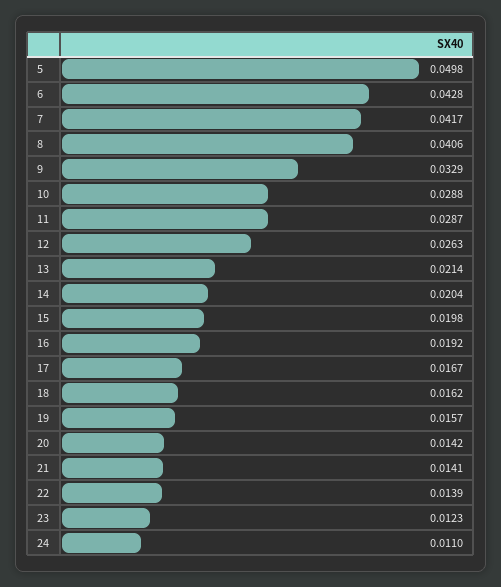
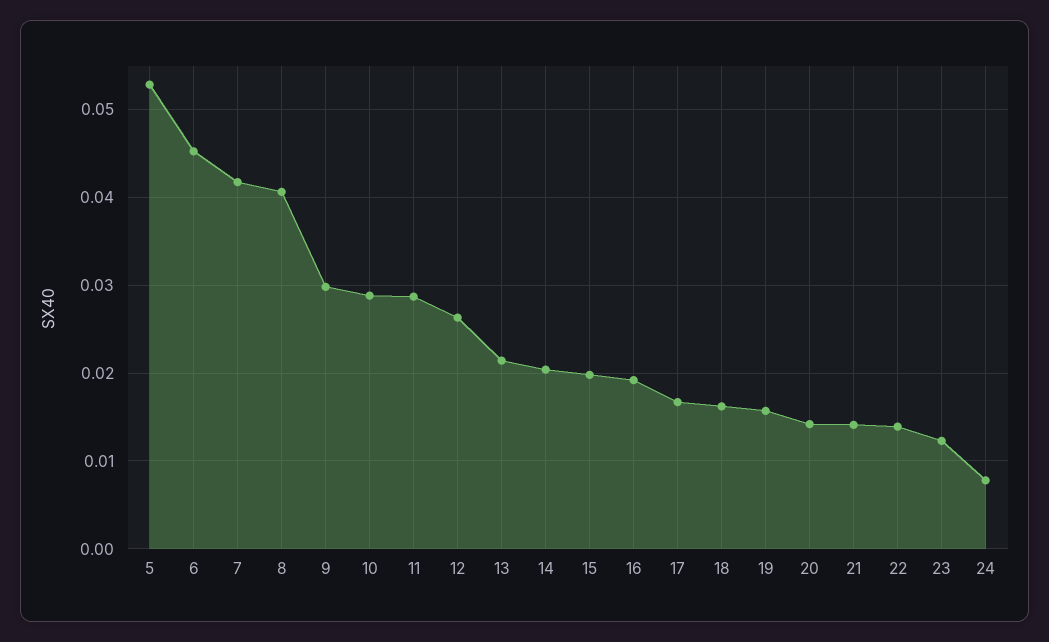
  {
-   "5": 0.0498,
+   "5": 0.053,
-   "6": 0.0428,
+   "6": 0.045,
    "7": 0.0417,
    "8": 0.0406,
-   "9": 0.0329,
+   "9": 0.03,
    "10": 0.0288,
    "11": 0.0287,
    "12": 0.0263,
    "13": 0.0214,
    "14": 0.0204,
    "15": 0.0198,
    "16": 0.0192,
    "17": 0.0167,
    "18": 0.0162,
    "19": 0.0157,
    "20": 0.0142,
    "21": 0.0141,
    "22": 0.0139,
    "23": 0.0123,
-   "24": 0.011
+   "24": 0.008
  }

